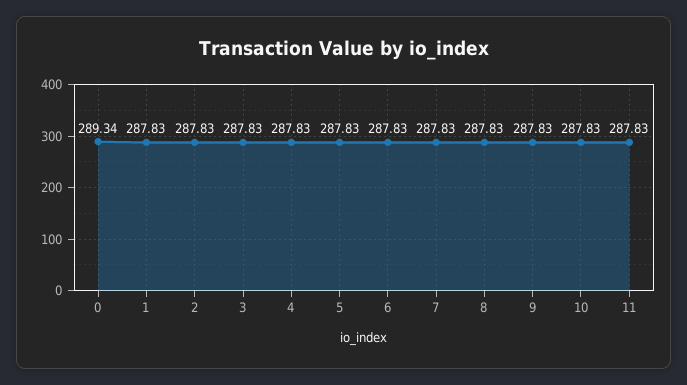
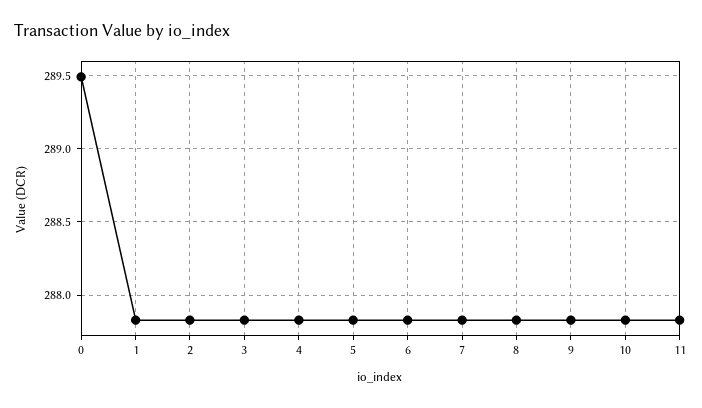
  {
-   "0": 289.34,
+   "0": 289.5,
    "1": 287.83,
    "2": 287.83,
    "3": 287.83,
    "4": 287.83,
    "5": 287.83,
    "6": 287.83,
    "7": 287.83,
    "8": 287.83,
    "9": 287.83,
    "10": 287.83,
    "11": 287.83
  }

